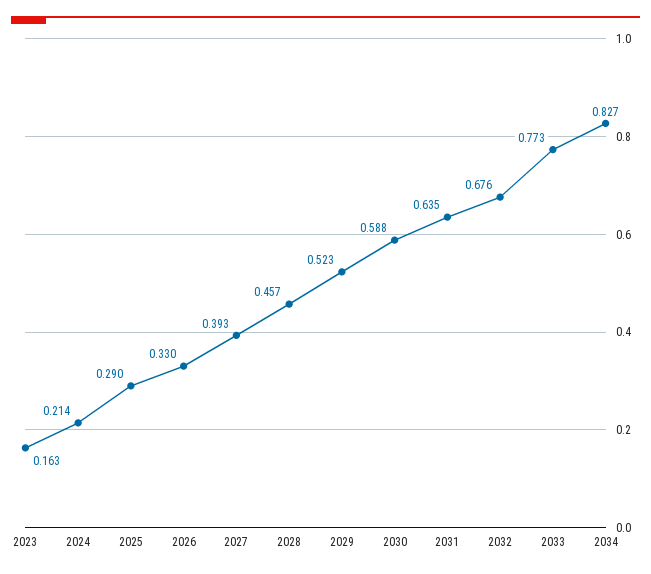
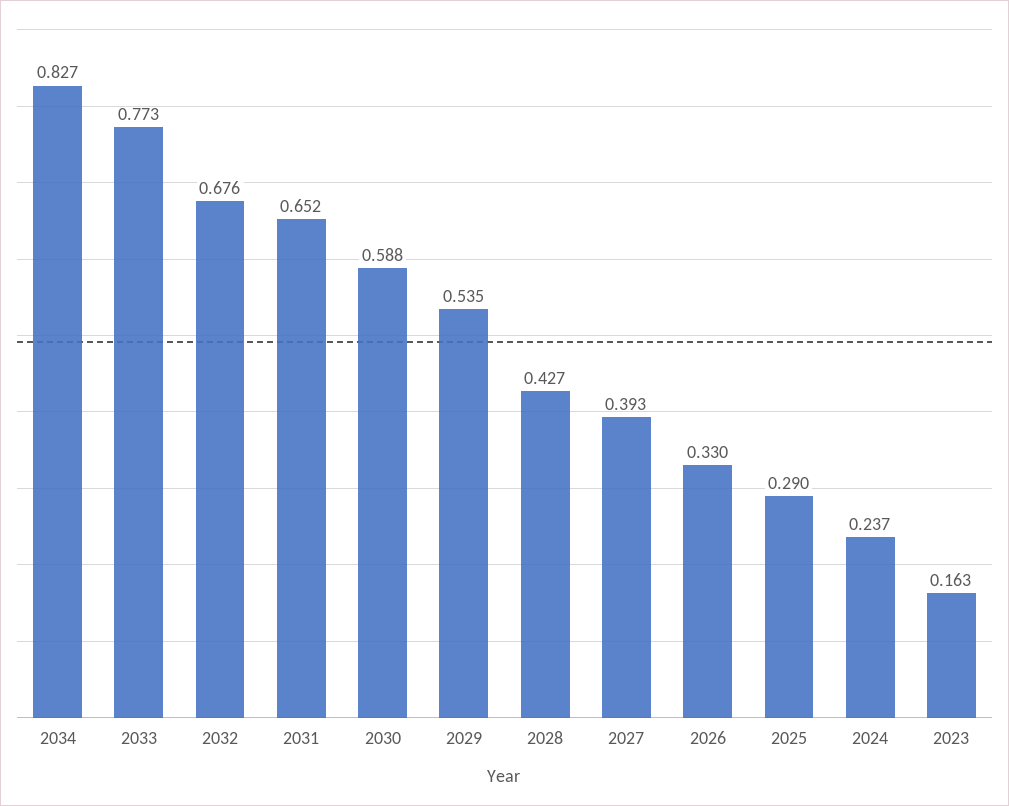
  {
    "2023": 0.163,
-   "2024": 0.214,
+   "2024": 0.237,
    "2025": 0.29,
    "2026": 0.33,
    "2027": 0.393,
-   "2028": 0.457,
+   "2028": 0.427,
-   "2029": 0.523,
+   "2029": 0.535,
    "2030": 0.588,
-   "2031": 0.635,
+   "2031": 0.652,
    "2032": 0.676,
    "2033": 0.773,
    "2034": 0.827
  }

